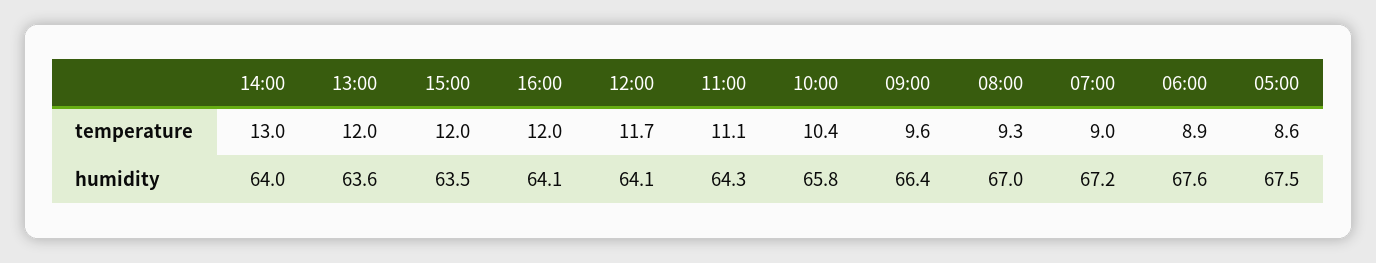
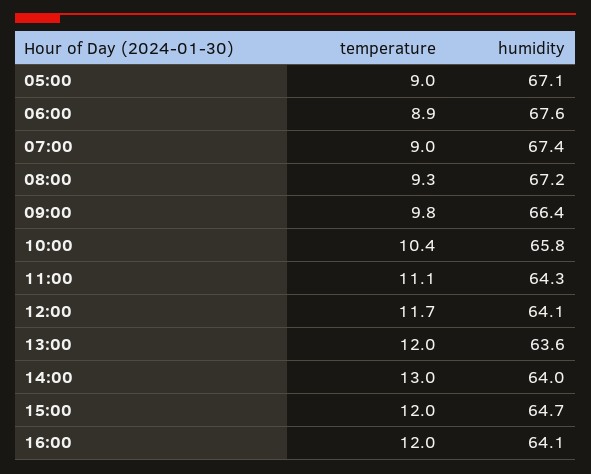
  {
    "14:00": {
      "temperature": 13,
      "humidity": 64
    },
    "13:00": {
      "temperature": 12,
      "humidity": 63.6
    },
    "15:00": {
      "temperature": 12,
-     "humidity": 63.5
+     "humidity": 64.7
    },
    "16:00": {
      "temperature": 12,
      "humidity": 64.1
    },
    "12:00": {
      "temperature": 11.7,
      "humidity": 64.1
    },
    "11:00": {
      "temperature": 11.1,
      "humidity": 64.3
    },
    "10:00": {
      "temperature": 10.4,
      "humidity": 65.8
    },
    "09:00": {
-     "temperature": 9.6,
+     "temperature": 9.8,
      "humidity": 66.4
    },
    "08:00": {
      "temperature": 9.3,
-     "humidity": 67
+     "humidity": 67.2
    },
    "07:00": {
      "temperature": 9,
-     "humidity": 67.2
+     "humidity": 67.4
    },
    "06:00": {
      "temperature": 8.9,
      "humidity": 67.6
    },
    "05:00": {
-     "temperature": 8.6,
+     "temperature": 9,
-     "humidity": 67.5
+     "humidity": 67.1
    }
  }

